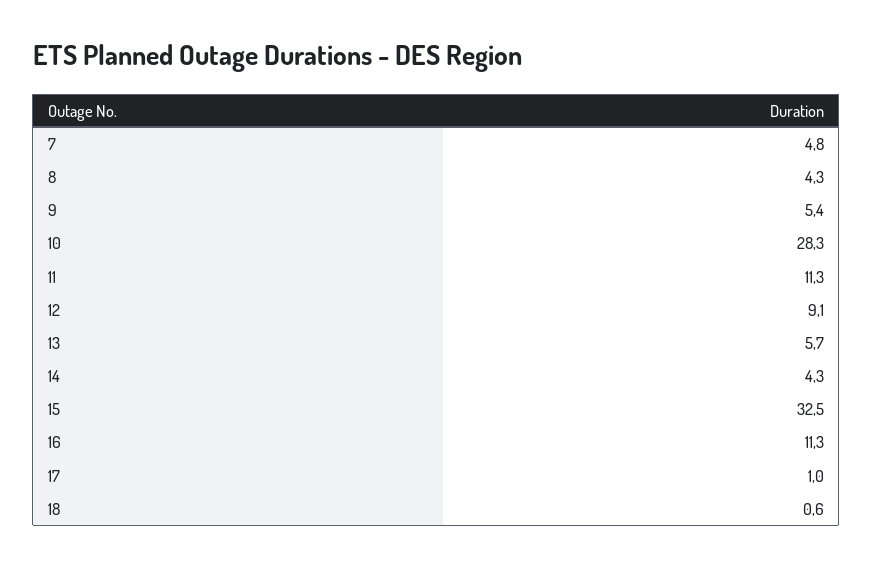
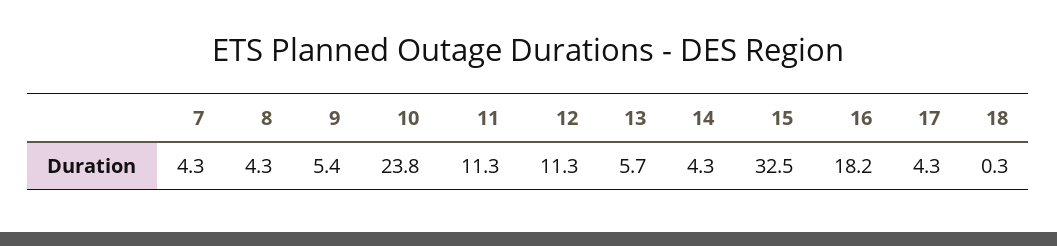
  {
-   "7": 4.8,
+   "7": 4.3,
    "8": 4.3,
    "9": 5.4,
-   "10": 28.3,
+   "10": 23.8,
    "11": 11.3,
-   "12": 9.1,
+   "12": 11.3,
    "13": 5.7,
    "14": 4.3,
    "15": 32.5,
-   "16": 11.3,
+   "16": 18.2,
-   "17": 1,
+   "17": 4.3,
-   "18": 0.6
+   "18": 0.3
  }

